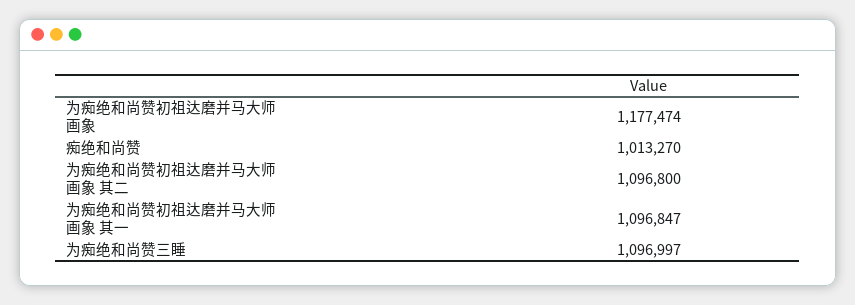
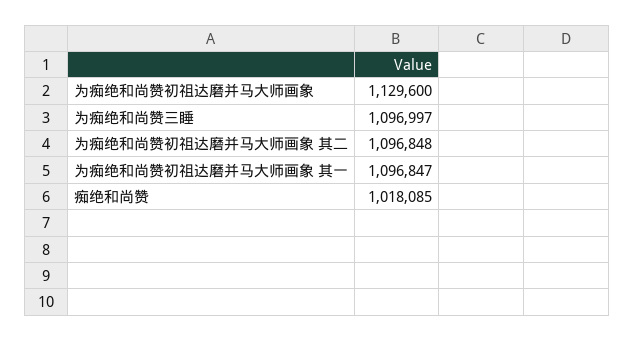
  {
-   "为痴绝和尚赞初祖达磨并马大师画象": 1177474,
+   "为痴绝和尚赞初祖达磨并马大师画象": 1129600,
-   "痴绝和尚赞": 1013270,
+   "痴绝和尚赞": 1018085,
-   "为痴绝和尚赞初祖达磨并马大师画象 其二": 1096800,
+   "为痴绝和尚赞初祖达磨并马大师画象 其二": 1096848,
    "为痴绝和尚赞初祖达磨并马大师画象 其一": 1096847,
    "为痴绝和尚赞三睡": 1096997
  }

